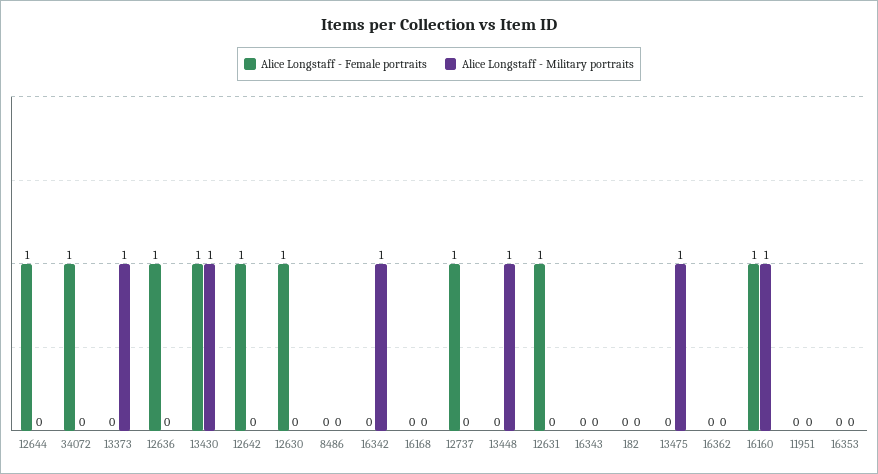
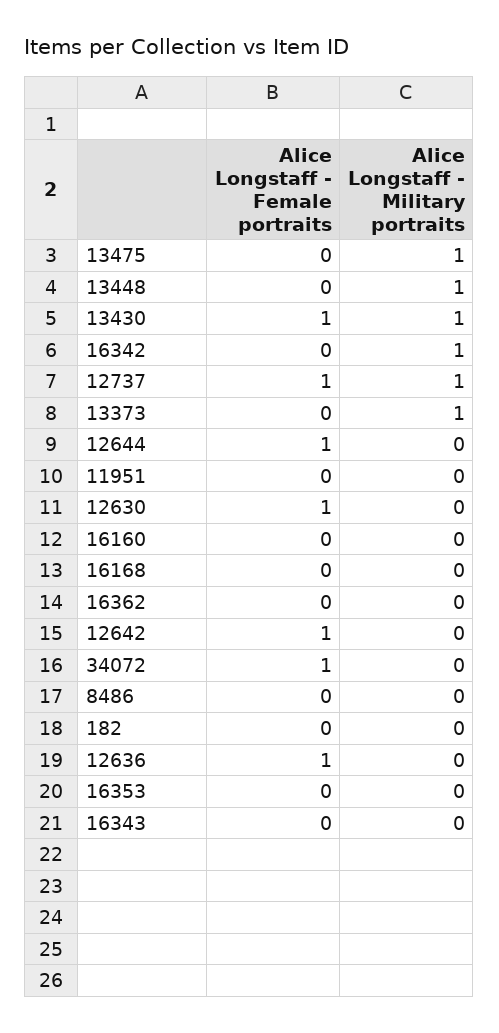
  {
    "Alice Longstaff - Female portraits": {
      "12644": 1,
      "34072": 1,
      "13373": 0,
      "12636": 1,
      "13430": 1,
      "12642": 1,
      "12630": 1,
      "8486": 0,
      "16342": 0,
      "16168": 0,
      "12737": 1,
      "13448": 0,
-     "12631": 1,
      "16343": 0,
      "182": 0,
      "13475": 0,
      "16362": 0,
-     "16160": 1,
+     "16160": 0,
      "11951": 0,
      "16353": 0
    },
    "Alice Longstaff - Military portraits": {
      "12644": 0,
      "34072": 0,
      "13373": 1,
      "12636": 0,
      "13430": 1,
      "12642": 0,
      "12630": 0,
      "8486": 0,
      "16342": 1,
      "16168": 0,
-     "12737": 0,
+     "12737": 1,
      "13448": 1,
-     "12631": 0,
      "16343": 0,
      "182": 0,
      "13475": 1,
      "16362": 0,
-     "16160": 1,
+     "16160": 0,
      "11951": 0,
      "16353": 0
    }
  }

